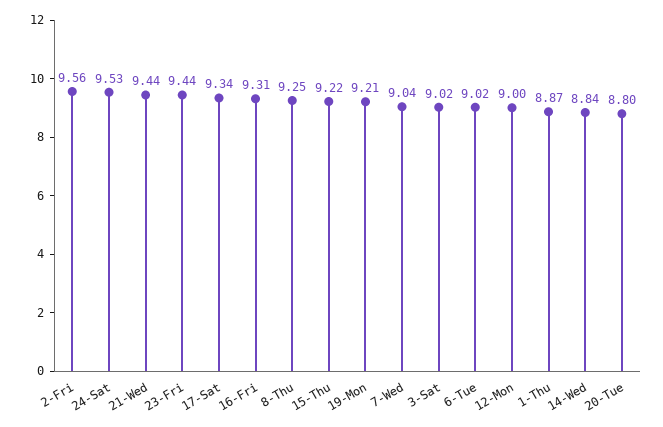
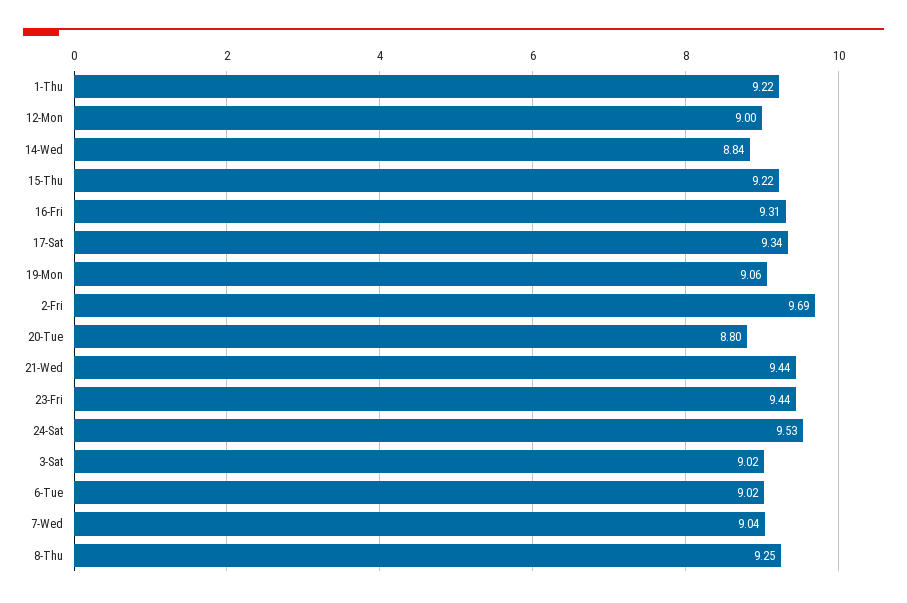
  {
-   "2-Fri": 9.56,
+   "2-Fri": 9.69,
    "24-Sat": 9.53,
    "21-Wed": 9.44,
    "23-Fri": 9.44,
    "17-Sat": 9.34,
    "16-Fri": 9.31,
    "8-Thu": 9.25,
    "15-Thu": 9.22,
-   "19-Mon": 9.21,
+   "19-Mon": 9.06,
    "7-Wed": 9.04,
    "3-Sat": 9.02,
    "6-Tue": 9.02,
    "12-Mon": 9,
-   "1-Thu": 8.87,
+   "1-Thu": 9.22,
    "14-Wed": 8.84,
    "20-Tue": 8.8
  }

